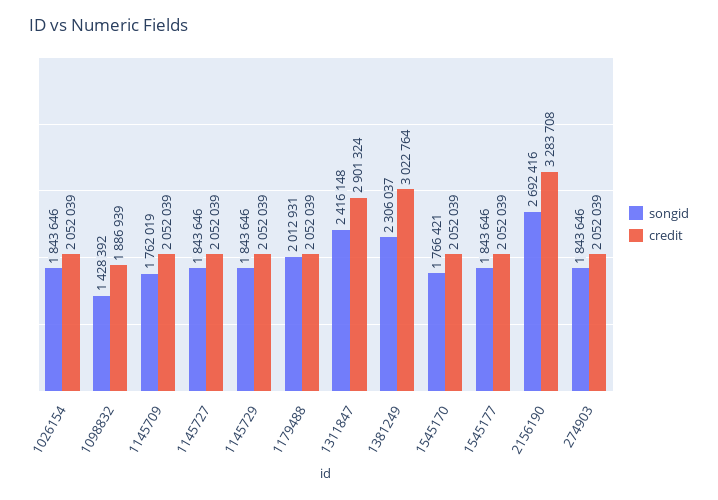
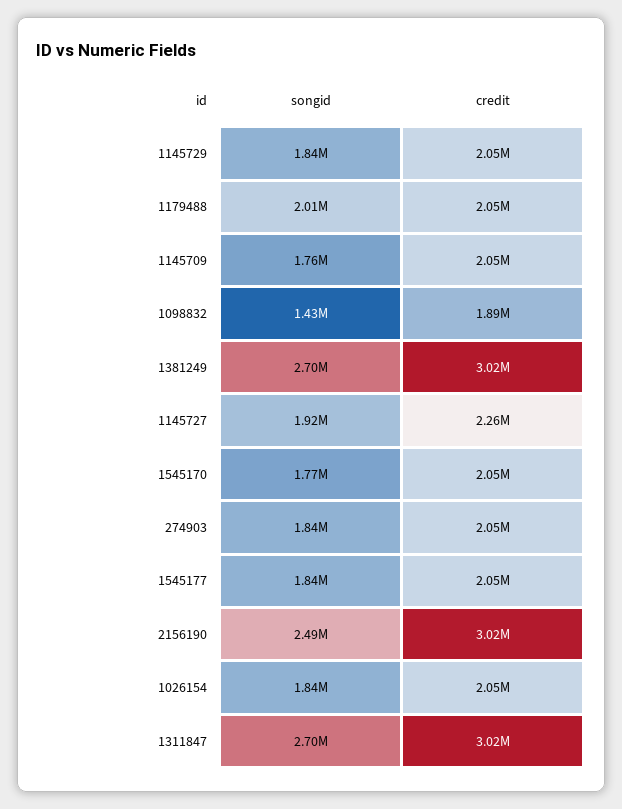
  {
    "songid": {
      "1026154": 1843646,
      "1098832": 1428392,
      "1145709": 1762019,
-     "1145727": 1843646,
+     "1145727": 1920000,
      "1145729": 1843646,
      "1179488": 2012931,
-     "1311847": 2416148,
+     "1311847": 2700000,
-     "1381249": 2306037,
+     "1381249": 2700000,
      "1545170": 1766421,
      "1545177": 1843646,
-     "2156190": 2692416,
+     "2156190": 2490000,
      "274903": 1843646
    },
    "credit": {
      "1026154": 2052039,
      "1098832": 1886939,
      "1145709": 2052039,
-     "1145727": 2052039,
+     "1145727": 2260000,
      "1145729": 2052039,
      "1179488": 2052039,
-     "1311847": 2901324,
+     "1311847": 3020000,
      "1381249": 3022764,
      "1545170": 2052039,
      "1545177": 2052039,
-     "2156190": 3283708,
+     "2156190": 3020000,
      "274903": 2052039
    }
  }

